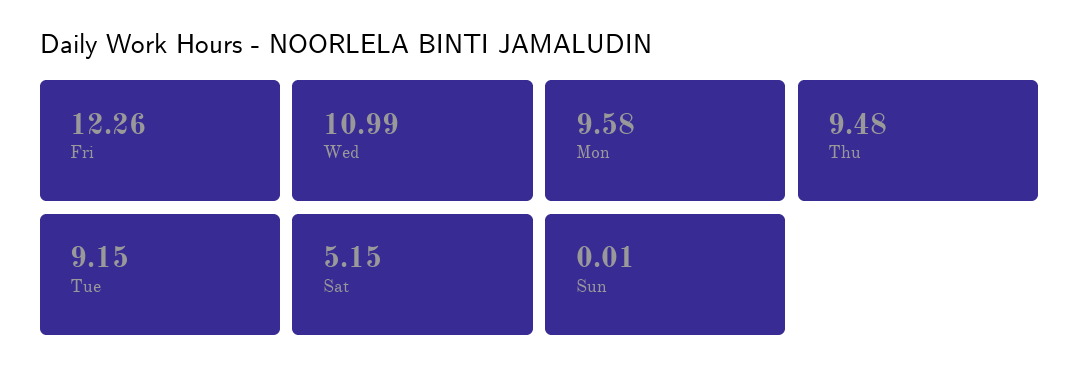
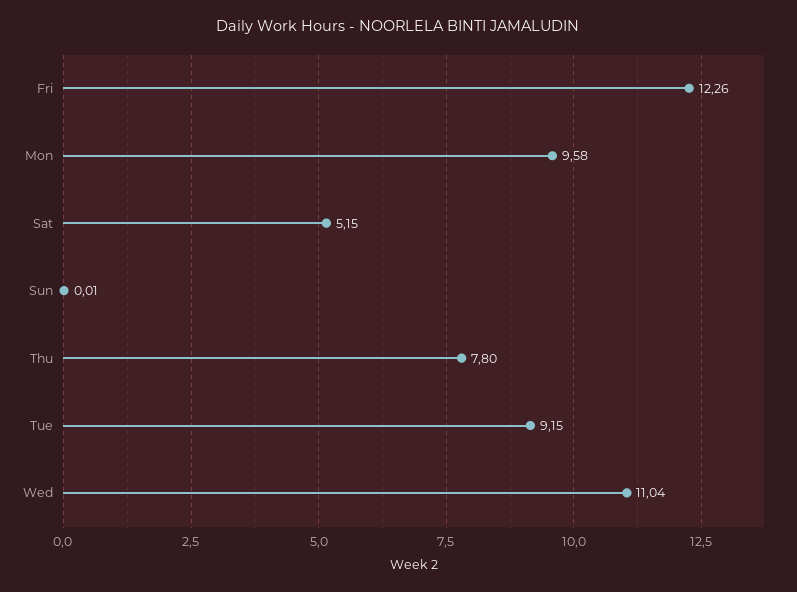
  {
    "Fri": 12.26,
-   "Wed": 10.99,
+   "Wed": 11.04,
    "Mon": 9.58,
-   "Thu": 9.48,
+   "Thu": 7.8,
    "Tue": 9.15,
    "Sat": 5.15,
    "Sun": 0.01
  }

